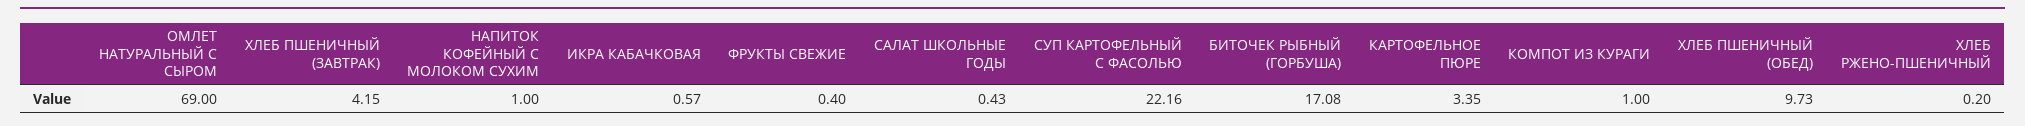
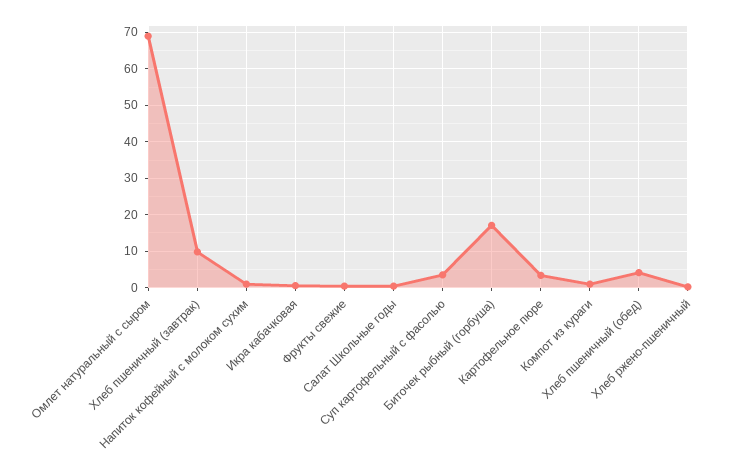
  {
    "ОМЛЕТ НАТУРАЛЬНЫЙ С СЫРОМ": 69,
-   "ХЛЕБ ПШЕНИЧНЫЙ (ЗАВТРАК)": 4.15,
+   "ХЛЕБ ПШЕНИЧНЫЙ (ЗАВТРАК)": 10,
    "НАПИТОК КОФЕЙНЫЙ С МОЛОКОМ СУХИМ": 1,
    "ИКРА КАБАЧКОВАЯ": 0.57,
    "ФРУКТЫ СВЕЖИЕ": 0.4,
    "САЛАТ ШКОЛЬНЫЕ ГОДЫ": 0.43,
-   "СУП КАРТОФЕЛЬНЫЙ С ФАСОЛЬЮ": 22.16,
+   "СУП КАРТОФЕЛЬНЫЙ С ФАСОЛЬЮ": 4,
    "БИТОЧЕК РЫБНЫЙ (ГОРБУША)": 17.08,
    "КАРТОФЕЛЬНОЕ ПЮРЕ": 3.35,
    "КОМПОТ ИЗ КУРАГИ": 1,
-   "ХЛЕБ ПШЕНИЧНЫЙ (ОБЕД)": 9.73,
+   "ХЛЕБ ПШЕНИЧНЫЙ (ОБЕД)": 4,
    "ХЛЕБ РЖЕНО-ПШЕНИЧНЫЙ": 0.2
  }

